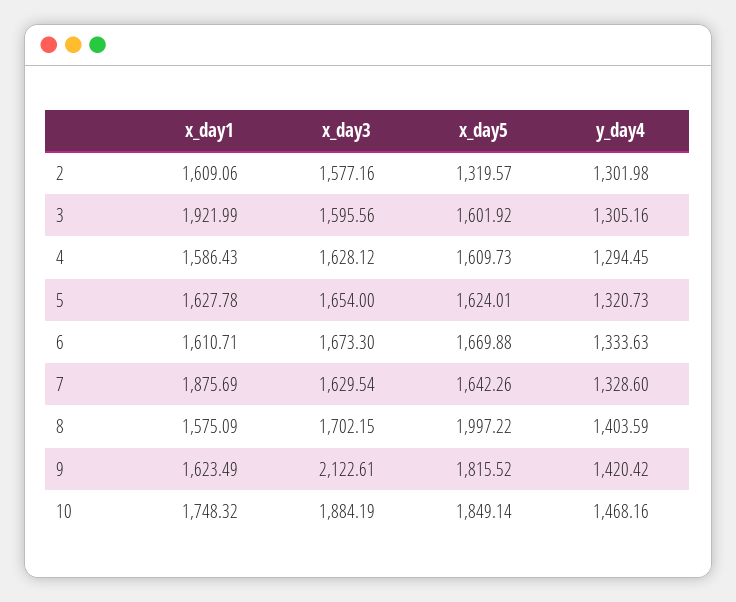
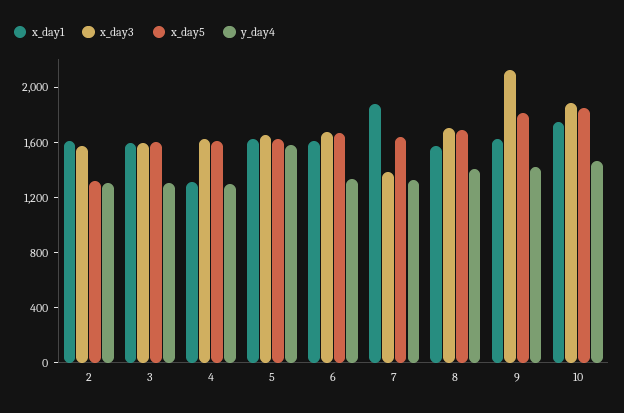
  {
    "x_day1": {
      "2": 1609.06,
-     "3": 1921.99,
+     "3": 1600,
-     "4": 1586.43,
+     "4": 1300,
      "5": 1627.78,
      "6": 1610.71,
      "7": 1875.69,
      "8": 1575.09,
      "9": 1623.49,
      "10": 1748.32
    },
    "x_day3": {
      "2": 1577.16,
      "3": 1595.56,
      "4": 1628.12,
      "5": 1654,
      "6": 1673.3,
-     "7": 1629.54,
+     "7": 1400,
      "8": 1702.15,
      "9": 2122.61,
      "10": 1884.19
    },
    "x_day5": {
      "2": 1319.57,
      "3": 1601.92,
      "4": 1609.73,
      "5": 1624.01,
      "6": 1669.88,
      "7": 1642.26,
-     "8": 1997.22,
+     "8": 1700,
      "9": 1815.52,
      "10": 1849.14
    },
    "y_day4": {
      "2": 1301.98,
      "3": 1305.16,
      "4": 1294.45,
-     "5": 1320.73,
+     "5": 1600,
      "6": 1333.63,
      "7": 1328.6,
      "8": 1403.59,
      "9": 1420.42,
      "10": 1468.16
    }
  }

